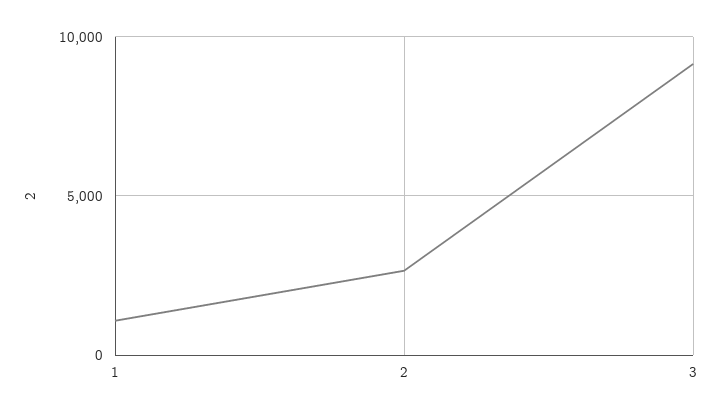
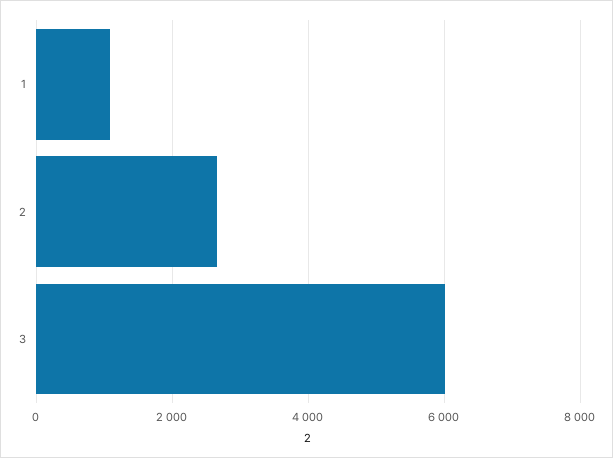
  {
    "1": 1000,
    "2": 2600,
-   "3": 9000
+   "3": 6000
  }

